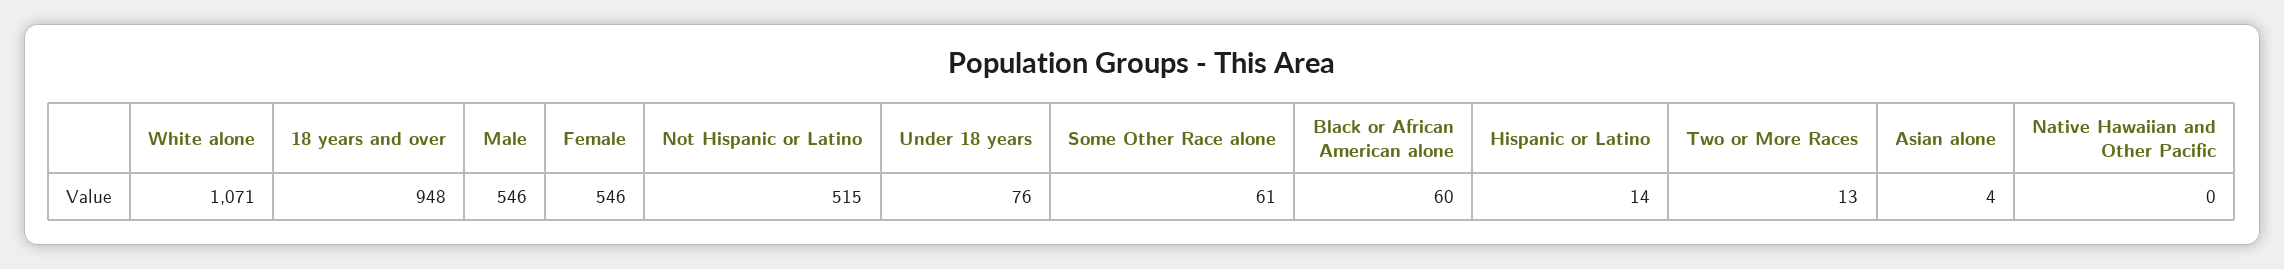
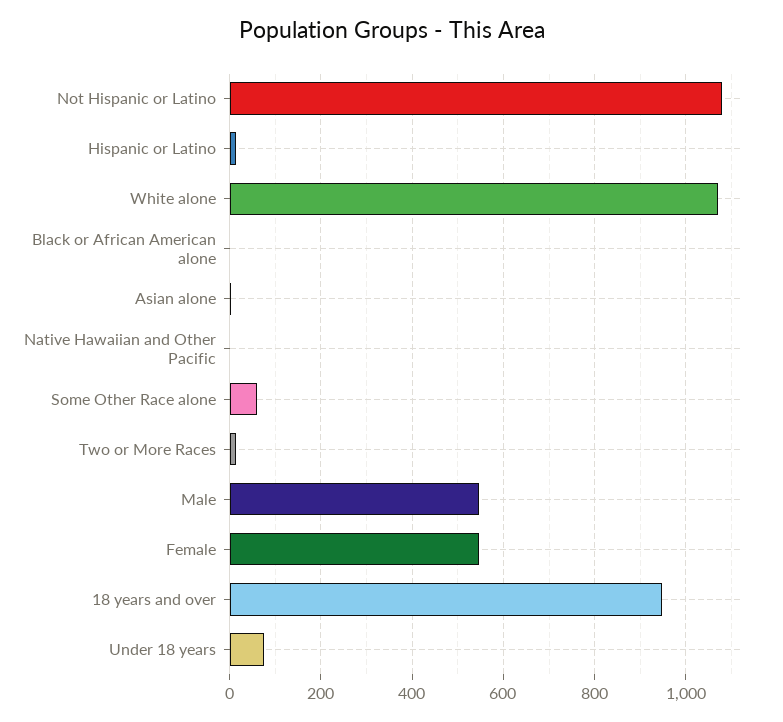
  {
    "White alone": 1071,
    "18 years and over": 948,
    "Male": 546,
    "Female": 546,
-   "Not Hispanic or Latino": 515,
+   "Not Hispanic or Latino": 1080,
    "Under 18 years": 76,
    "Some Other Race alone": 61,
-   "Black or African American alone": 60,
+   "Black or African American alone": 0,
    "Hispanic or Latino": 14,
    "Two or More Races": 13,
    "Asian alone": 4,
    "Native Hawaiian and Other Pacific": 0
  }

